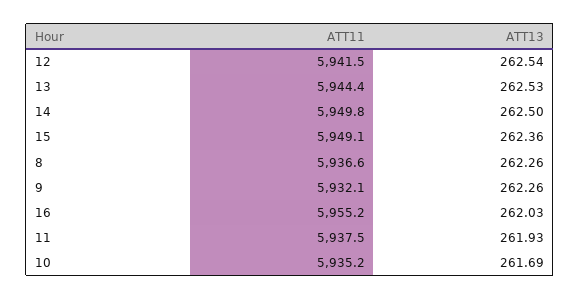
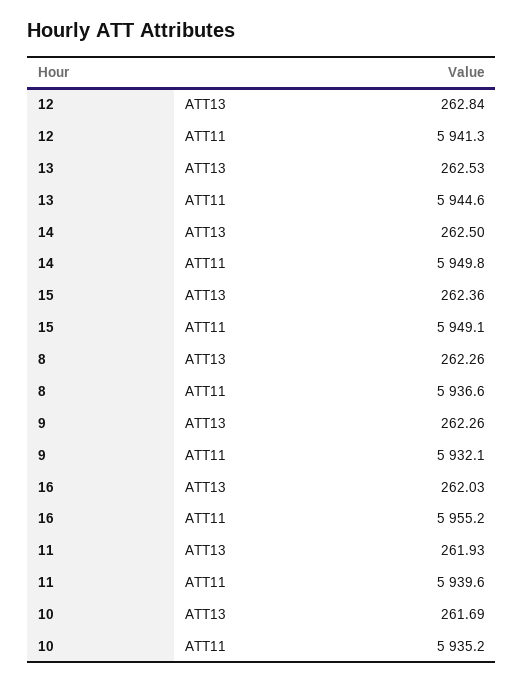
  {
    "ATT11": {
-     "12": 5941.5,
+     "12": 5941.3,
-     "13": 5944.4,
+     "13": 5944.6,
      "14": 5949.8,
      "15": 5949.1,
      "8": 5936.6,
      "9": 5932.1,
      "16": 5955.2,
-     "11": 5937.5,
+     "11": 5939.6,
      "10": 5935.2
    },
    "ATT13": {
-     "12": 262.54,
+     "12": 262.84,
      "13": 262.53,
      "14": 262.5,
      "15": 262.36,
      "8": 262.26,
      "9": 262.26,
      "16": 262.03,
      "11": 261.93,
      "10": 261.69
    }
  }

